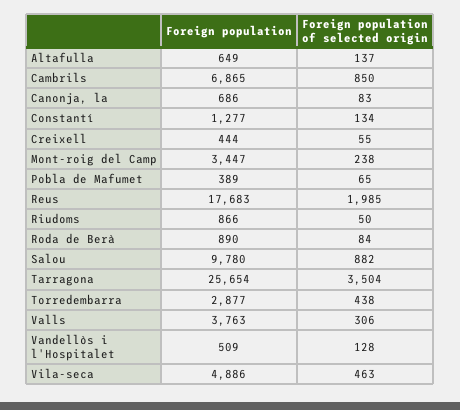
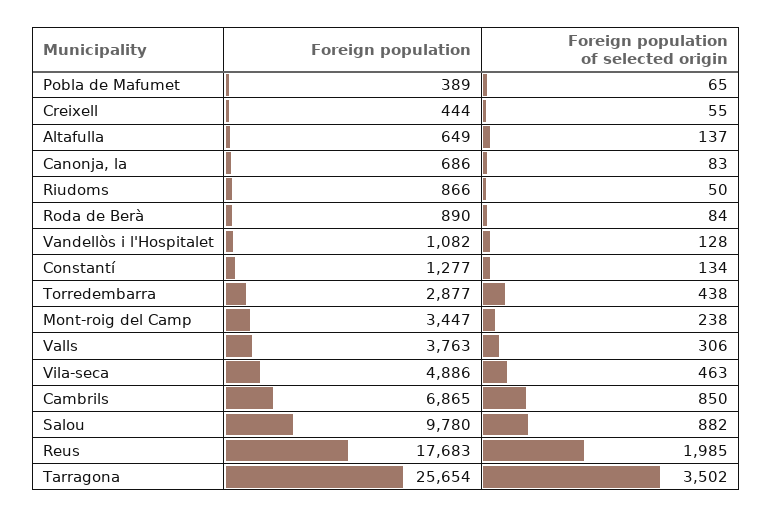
  {
    "Foreign population": {
      "Altafulla": 649,
      "Cambrils": 6865,
      "Canonja, la": 686,
      "Constantí": 1277,
      "Creixell": 444,
      "Mont-roig del Camp": 3447,
      "Pobla de Mafumet": 389,
      "Reus": 17683,
      "Riudoms": 866,
      "Roda de Berà": 890,
      "Salou": 9780,
      "Tarragona": 25654,
      "Torredembarra": 2877,
      "Valls": 3763,
-     "Vandellòs i l'Hospitalet": 509,
+     "Vandellòs i l'Hospitalet": 1082,
      "Vila-seca": 4886
    },
    "Foreign population of selected origin": {
      "Altafulla": 137,
      "Cambrils": 850,
      "Canonja, la": 83,
      "Constantí": 134,
      "Creixell": 55,
      "Mont-roig del Camp": 238,
      "Pobla de Mafumet": 65,
      "Reus": 1985,
      "Riudoms": 50,
      "Roda de Berà": 84,
      "Salou": 882,
-     "Tarragona": 3504,
+     "Tarragona": 3502,
      "Torredembarra": 438,
      "Valls": 306,
      "Vandellòs i l'Hospitalet": 128,
      "Vila-seca": 463
    }
  }

